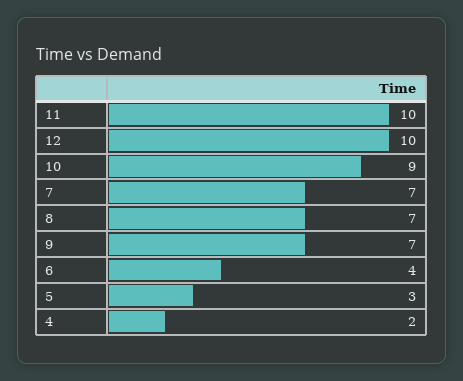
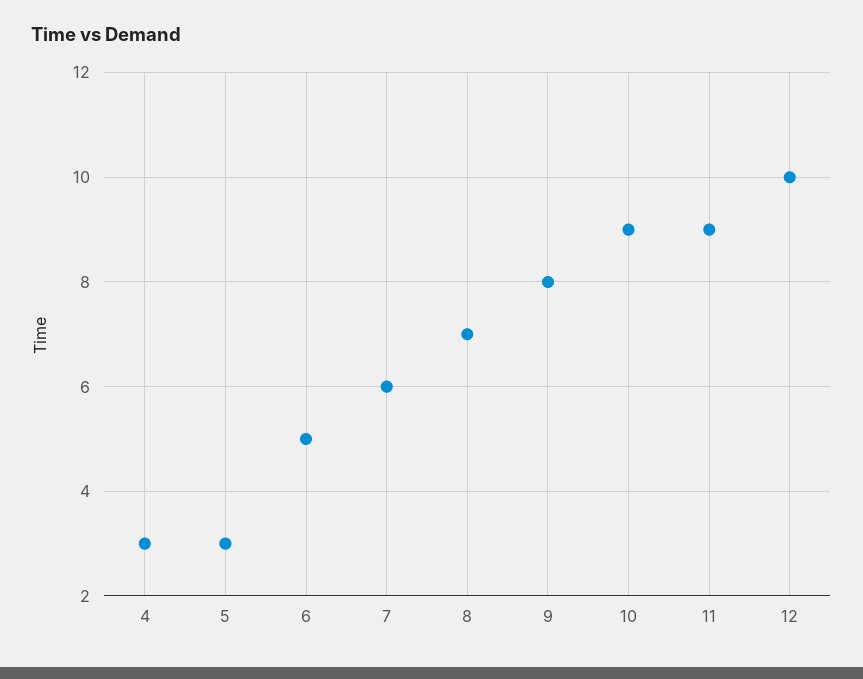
  {
-   "11": 10,
+   "11": 9,
    "12": 10,
    "10": 9,
-   "7": 7,
+   "7": 6,
    "8": 7,
-   "9": 7,
+   "9": 8,
-   "6": 4,
+   "6": 5,
    "5": 3,
-   "4": 2
+   "4": 3
  }

